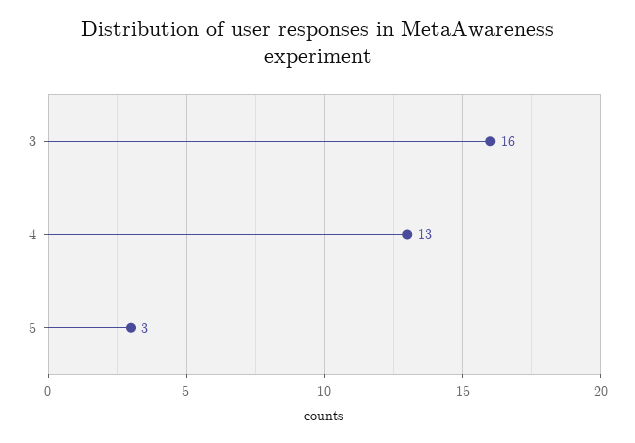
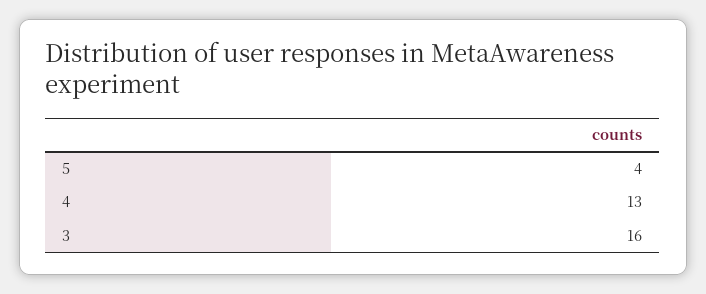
  {
    "3": 16,
    "4": 13,
-   "5": 3
+   "5": 4
  }

